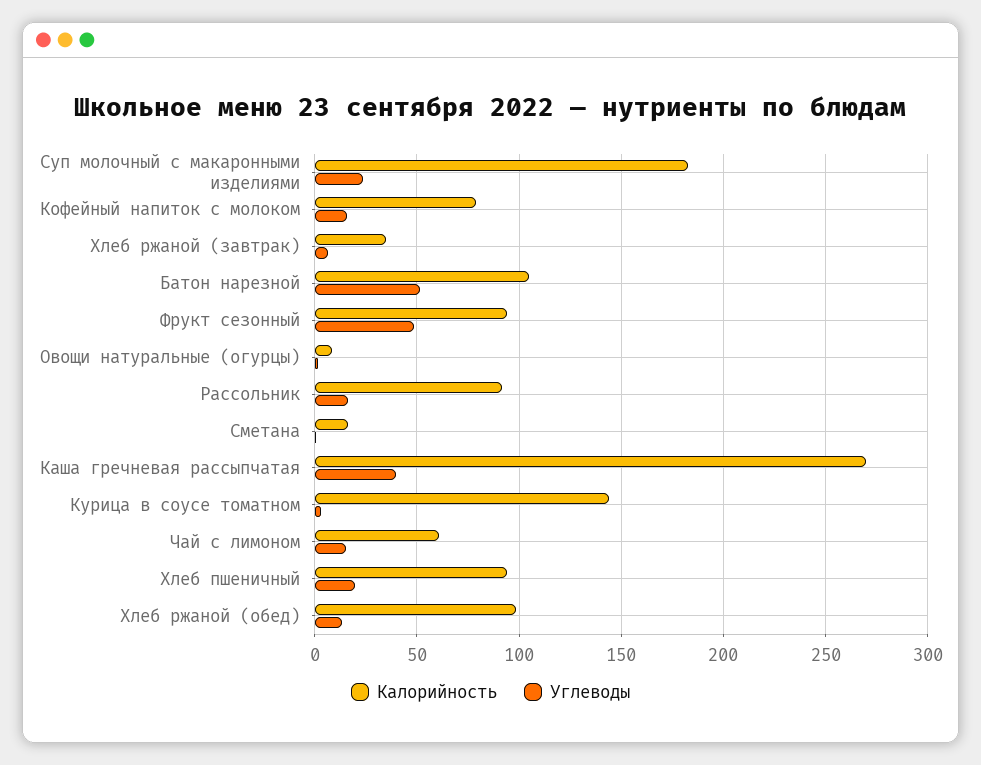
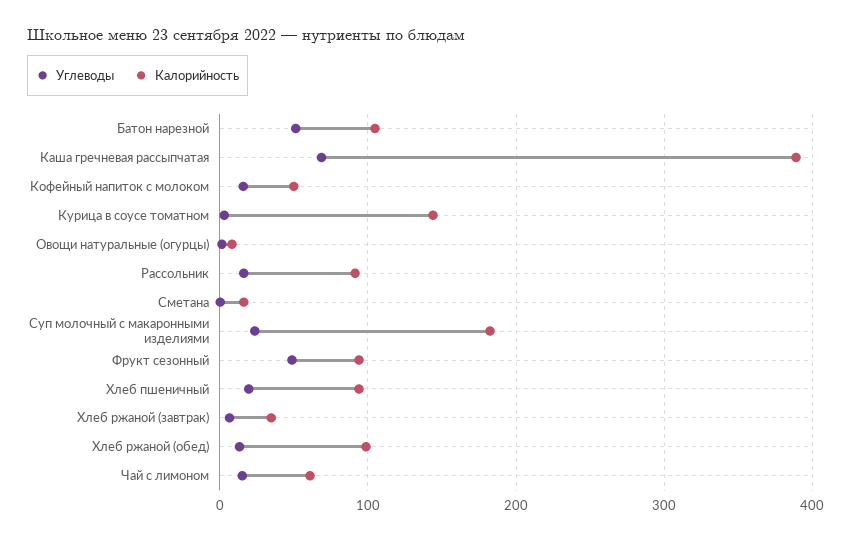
  {
    "Калорийность": {
      "Суп молочный с макаронными изделиями": 185,
-     "Кофейный напиток с молоком": 80,
+     "Кофейный напиток с молоком": 50,
      "Хлеб ржаной (завтрак)": 35,
      "Батон нарезной": 105,
      "Фрукт сезонный": 95,
      "Овощи натуральные (огурцы)": 10,
      "Рассольник": 90,
      "Сметана": 15,
-     "Каша гречневая рассыпчатая": 270,
+     "Каша гречневая рассыпчатая": 390,
      "Курица в соусе томатном": 145,
      "Чай с лимоном": 60,
      "Хлеб пшеничный": 95,
      "Хлеб ржаной (обед)": 100
    },
    "Углеводы": {
      "Суп молочный с макаронными изделиями": 25,
      "Кофейный напиток с молоком": 15,
      "Хлеб ржаной (завтрак)": 5,
      "Батон нарезной": 50,
      "Фрукт сезонный": 50,
      "Овощи натуральные (огурцы)": 0,
      "Рассольник": 15,
      "Сметана": 0,
-     "Каша гречневая рассыпчатая": 40,
+     "Каша гречневая рассыпчатая": 70,
      "Курица в соусе томатном": 5,
      "Чай с лимоном": 15,
      "Хлеб пшеничный": 20,
      "Хлеб ржаной (обед)": 15
    }
  }

